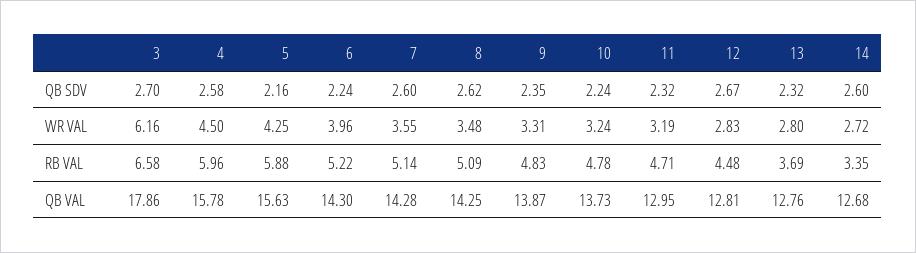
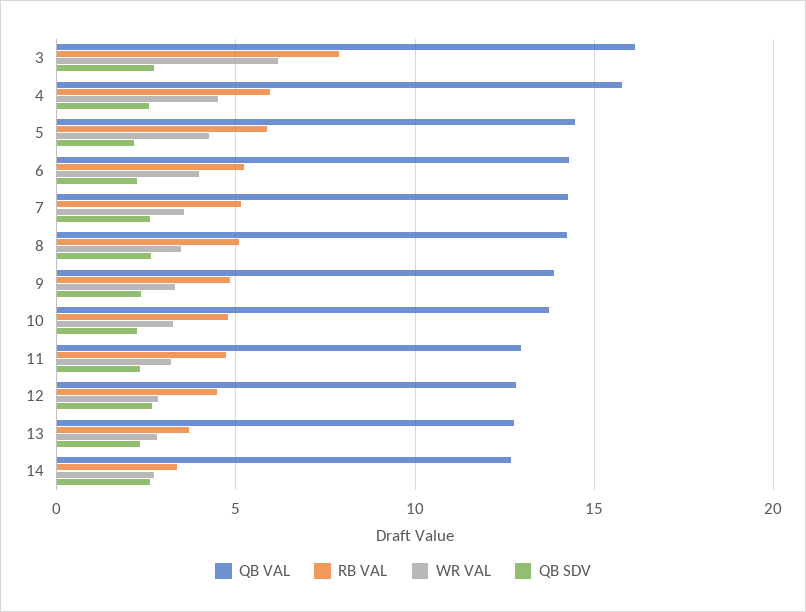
  {
    "QB SDV": {
      "3": 2.7,
      "4": 2.58,
      "5": 2.16,
      "6": 2.24,
      "7": 2.6,
      "8": 2.62,
      "9": 2.35,
      "10": 2.24,
      "11": 2.32,
      "12": 2.67,
      "13": 2.32,
      "14": 2.6
    },
    "WR VAL": {
      "3": 6.16,
      "4": 4.5,
      "5": 4.25,
      "6": 3.96,
      "7": 3.55,
      "8": 3.48,
      "9": 3.31,
      "10": 3.24,
      "11": 3.19,
      "12": 2.83,
      "13": 2.8,
      "14": 2.72
    },
    "RB VAL": {
-     "3": 6.58,
+     "3": 8,
      "4": 5.96,
      "5": 5.88,
      "6": 5.22,
      "7": 5.14,
      "8": 5.09,
      "9": 4.83,
      "10": 4.78,
      "11": 4.71,
      "12": 4.48,
      "13": 3.69,
      "14": 3.35
    },
    "QB VAL": {
-     "3": 17.86,
+     "3": 16,
      "4": 15.78,
-     "5": 15.63,
+     "5": 14.5,
      "6": 14.3,
      "7": 14.28,
      "8": 14.25,
      "9": 13.87,
      "10": 13.73,
      "11": 12.95,
      "12": 12.81,
      "13": 12.76,
      "14": 12.68
    }
  }

